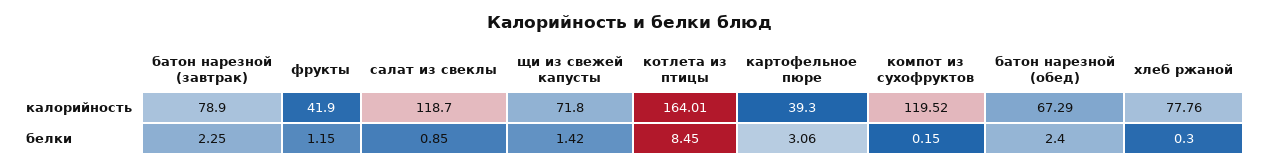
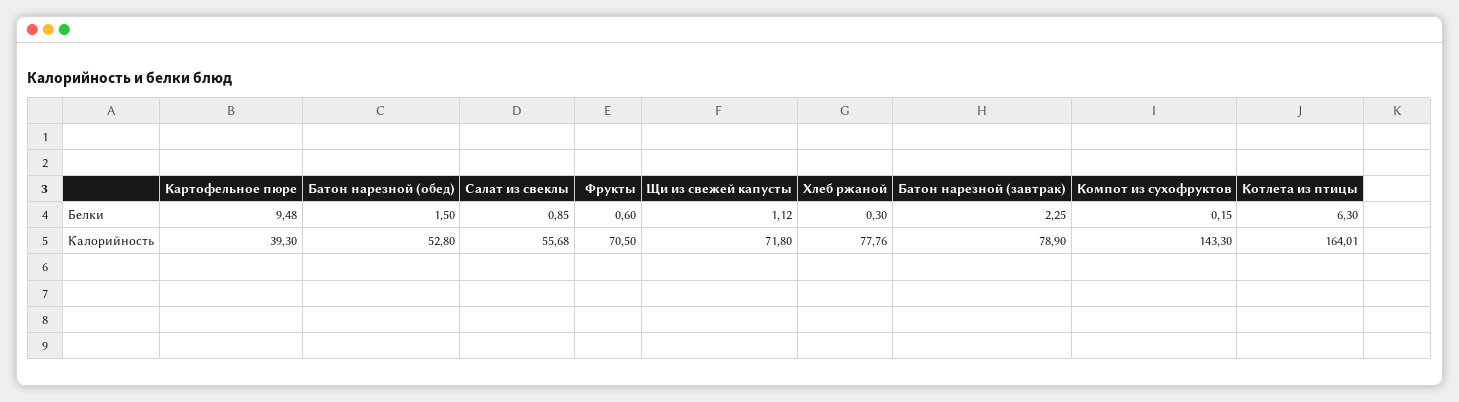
  {
    "батон нарезной (завтрак)": {
      "калорийность": 78.9,
      "белки": 2.25
    },
    "фрукты": {
-     "калорийность": 41.9,
+     "калорийность": 70.5,
-     "белки": 1.15
+     "белки": 0.6
    },
    "салат из свеклы": {
-     "калорийность": 118.7,
+     "калорийность": 55.68,
      "белки": 0.85
    },
    "щи из свежей капусты": {
      "калорийность": 71.8,
-     "белки": 1.42
+     "белки": 1.12
    },
    "котлета из птицы": {
      "калорийность": 164.01,
-     "белки": 8.45
+     "белки": 6.3
    },
    "картофельное пюре": {
      "калорийность": 39.3,
-     "белки": 3.06
+     "белки": 9.48
    },
    "компот из сухофруктов": {
-     "калорийность": 119.52,
+     "калорийность": 143.3,
      "белки": 0.15
    },
    "батон нарезной (обед)": {
-     "калорийность": 67.29,
+     "калорийность": 52.8,
-     "белки": 2.4
+     "белки": 1.5
    },
    "хлеб ржаной": {
      "калорийность": 77.76,
      "белки": 0.3
    }
  }

